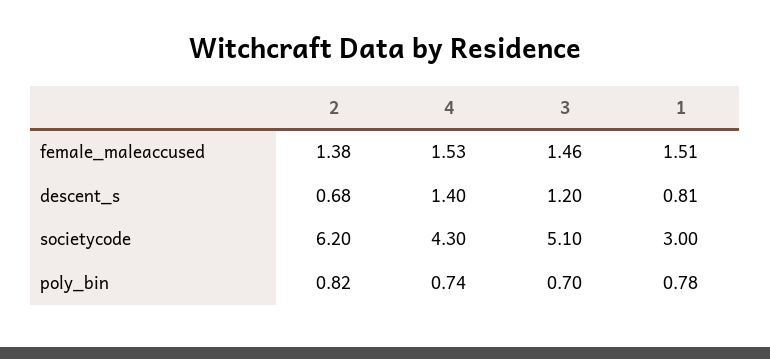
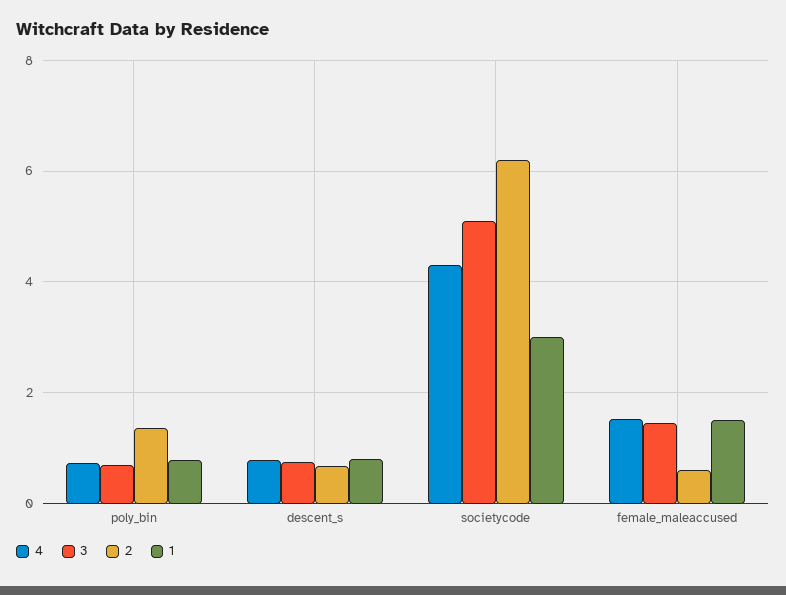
  {
    "2": {
-     "female_maleaccused": 1.38,
+     "female_maleaccused": 0.6,
      "descent_s": 0.68,
      "societycode": 6.2,
-     "poly_bin": 0.82
+     "poly_bin": 1.4
    },
    "4": {
      "female_maleaccused": 1.53,
-     "descent_s": 1.4,
+     "descent_s": 0.8,
      "societycode": 4.3,
      "poly_bin": 0.74
    },
    "3": {
      "female_maleaccused": 1.46,
-     "descent_s": 1.2,
+     "descent_s": 0.8,
      "societycode": 5.1,
      "poly_bin": 0.7
    },
    "1": {
      "female_maleaccused": 1.51,
      "descent_s": 0.81,
      "societycode": 3,
      "poly_bin": 0.78
    }
  }

